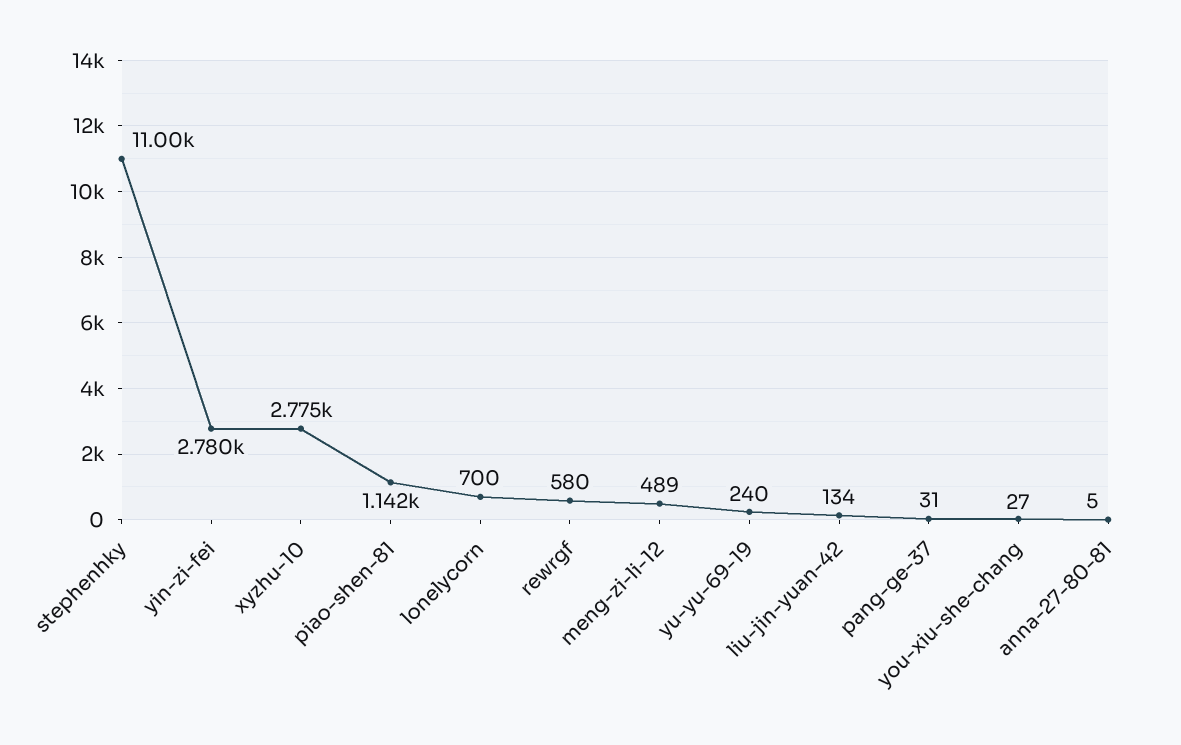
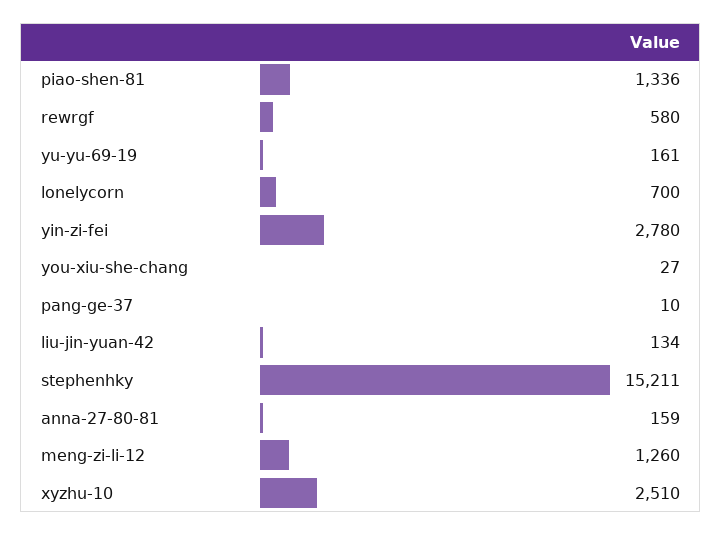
  {
-   "stephenhky": 11000,
+   "stephenhky": 15211,
    "yin-zi-fei": 2780,
-   "xyzhu-10": 2775,
+   "xyzhu-10": 2510,
-   "piao-shen-81": 1142,
+   "piao-shen-81": 1336,
    "lonelycorn": 700,
    "rewrgf": 580,
-   "meng-zi-li-12": 489,
+   "meng-zi-li-12": 1260,
-   "yu-yu-69-19": 240,
+   "yu-yu-69-19": 161,
    "liu-jin-yuan-42": 134,
-   "pang-ge-37": 31,
+   "pang-ge-37": 10,
    "you-xiu-she-chang": 27,
-   "anna-27-80-81": 5
+   "anna-27-80-81": 159
  }

